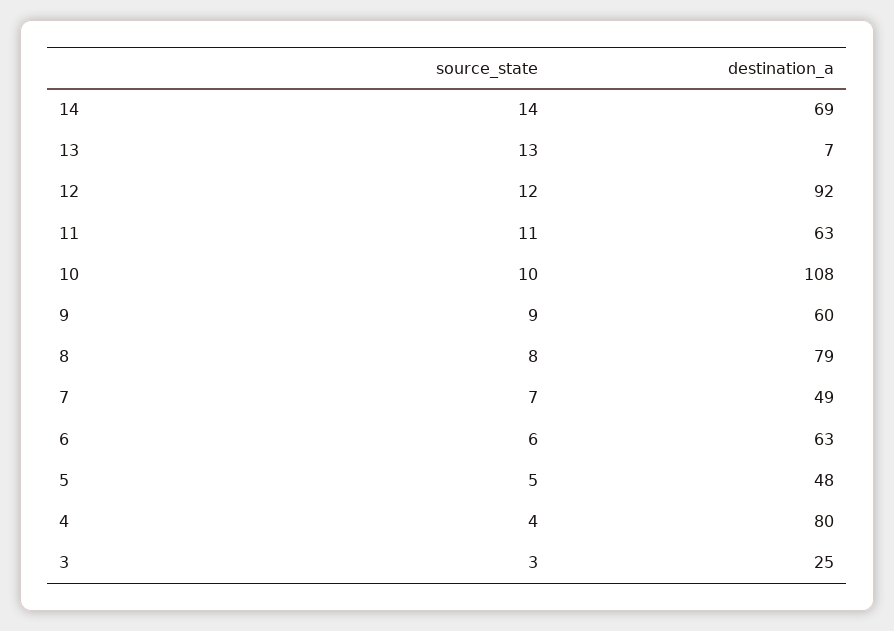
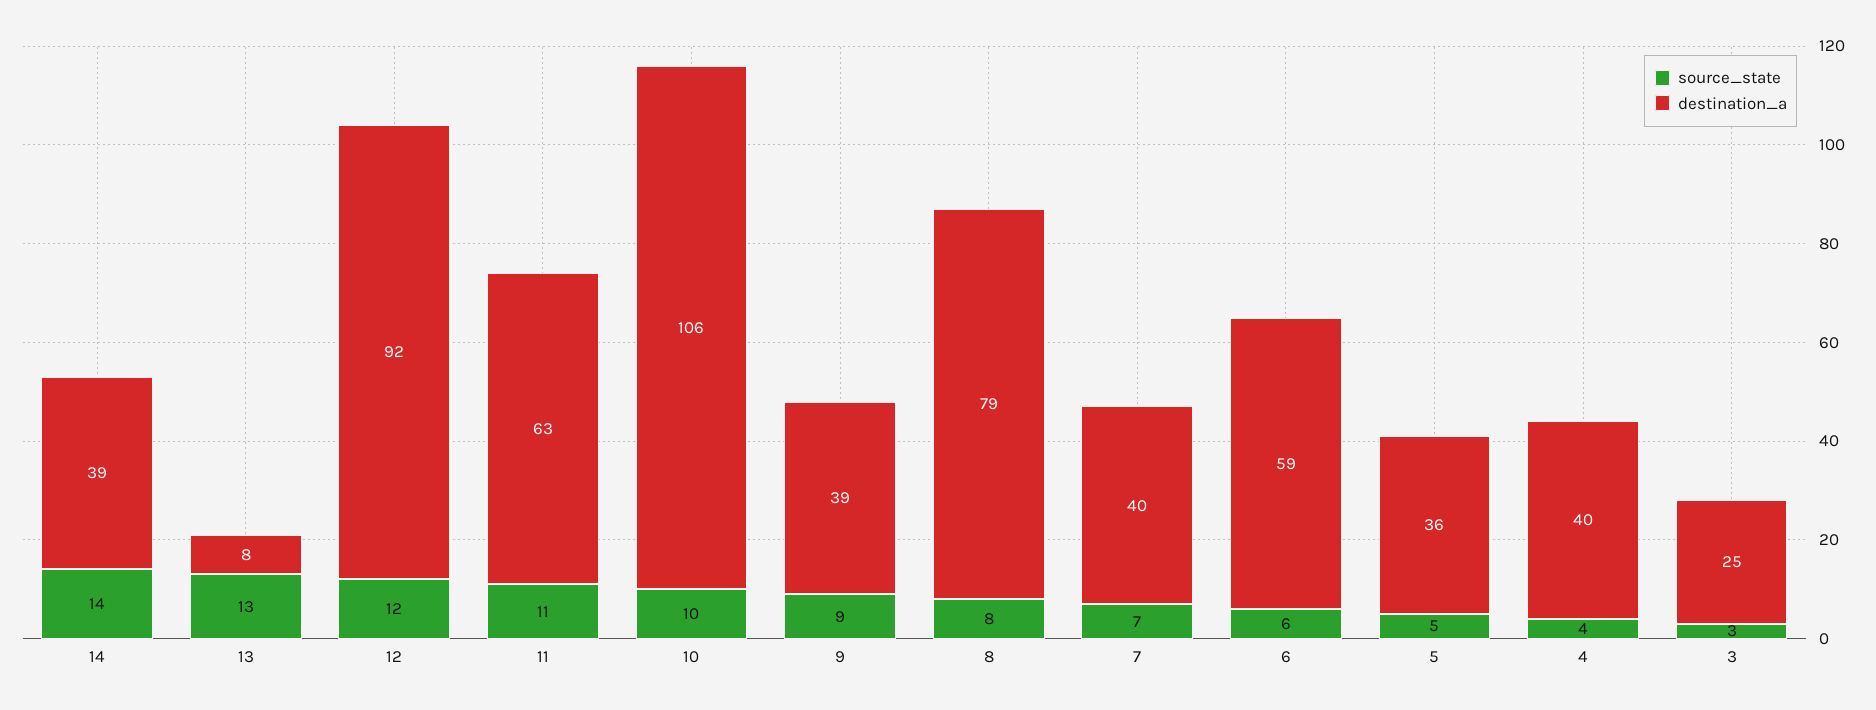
  {
    "source_state": {
      "14": 14,
      "13": 13,
      "12": 12,
      "11": 11,
      "10": 10,
      "9": 9,
      "8": 8,
      "7": 7,
      "6": 6,
      "5": 5,
      "4": 4,
      "3": 3
    },
    "destination_a": {
-     "14": 69,
+     "14": 39,
-     "13": 7,
+     "13": 8,
      "12": 92,
      "11": 63,
-     "10": 108,
+     "10": 106,
-     "9": 60,
+     "9": 39,
      "8": 79,
-     "7": 49,
+     "7": 40,
-     "6": 63,
+     "6": 59,
-     "5": 48,
+     "5": 36,
-     "4": 80,
+     "4": 40,
      "3": 25
    }
  }

